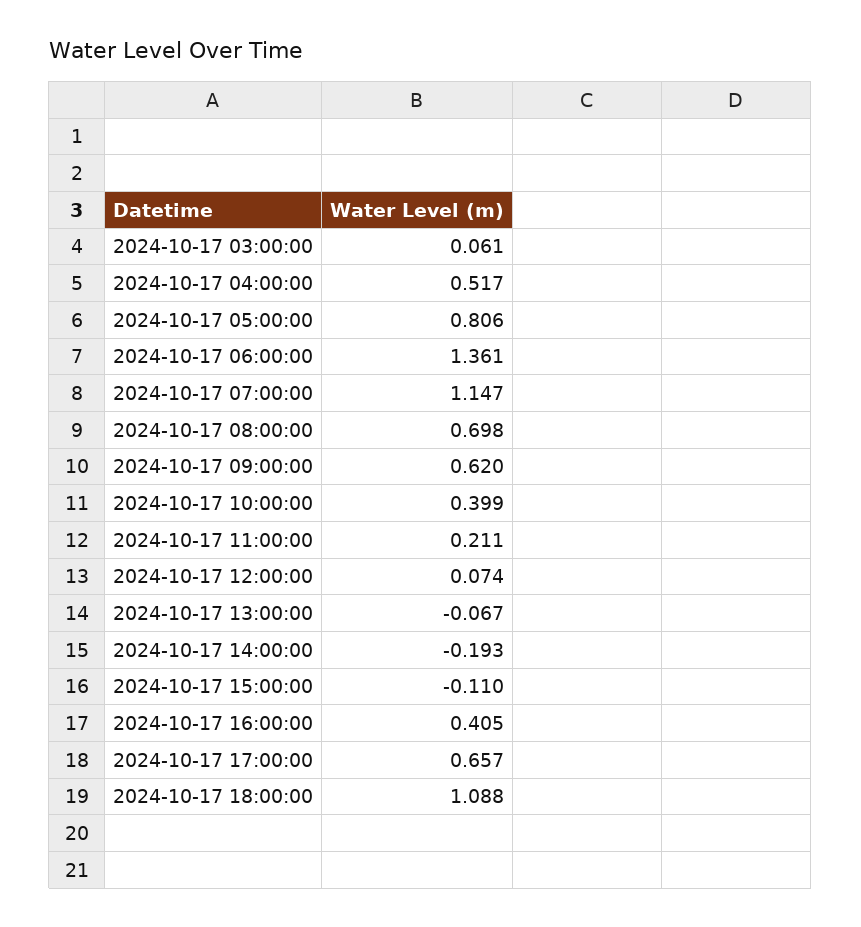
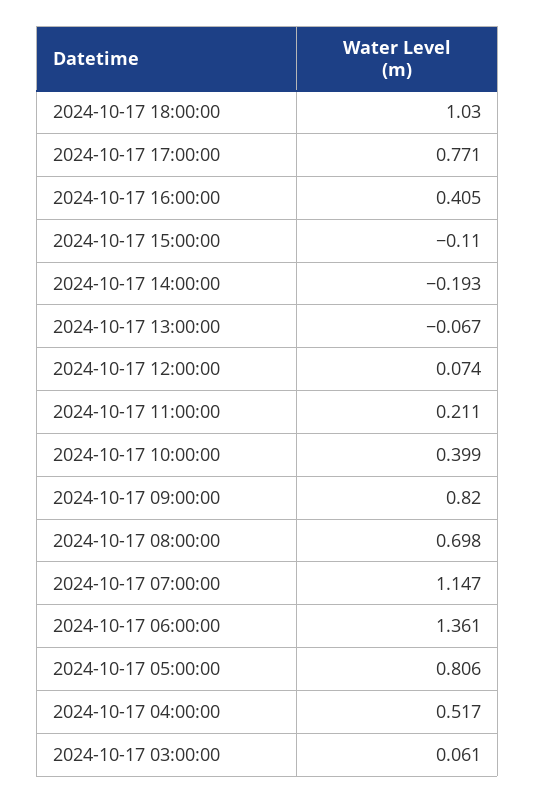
  {
    "2024-10-17 03:00:00": 0.061,
    "2024-10-17 04:00:00": 0.517,
    "2024-10-17 05:00:00": 0.806,
    "2024-10-17 06:00:00": 1.361,
    "2024-10-17 07:00:00": 1.147,
    "2024-10-17 08:00:00": 0.698,
-   "2024-10-17 09:00:00": 0.62,
+   "2024-10-17 09:00:00": 0.82,
    "2024-10-17 10:00:00": 0.399,
    "2024-10-17 11:00:00": 0.211,
    "2024-10-17 12:00:00": 0.074,
    "2024-10-17 13:00:00": -0.067,
    "2024-10-17 14:00:00": -0.193,
    "2024-10-17 15:00:00": -0.11,
    "2024-10-17 16:00:00": 0.405,
-   "2024-10-17 17:00:00": 0.657,
+   "2024-10-17 17:00:00": 0.771,
-   "2024-10-17 18:00:00": 1.088
+   "2024-10-17 18:00:00": 1.03
  }

